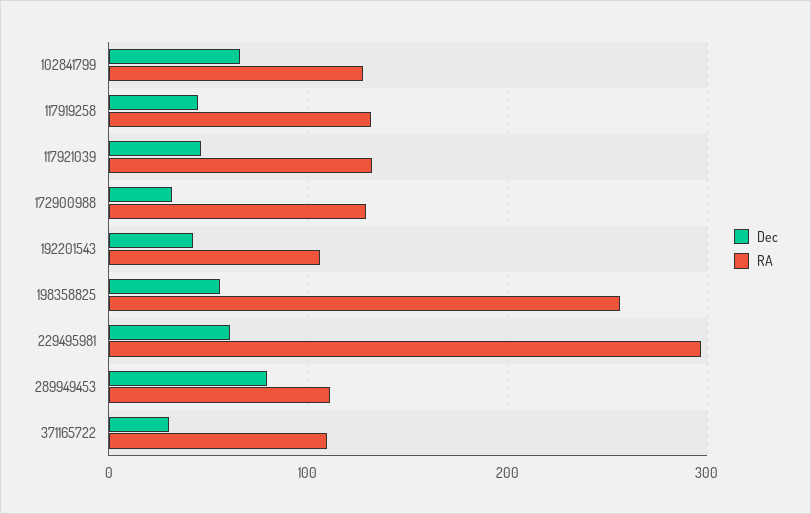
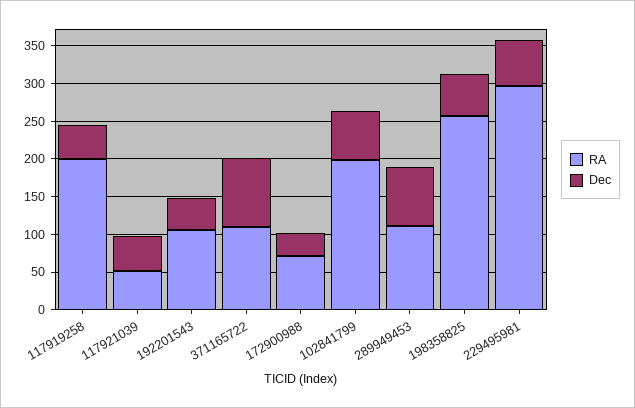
  {
    "Dec": {
      "102841799": 70,
      "117919258": 40,
      "117921039": 50,
      "172900988": 30,
      "192201543": 40,
      "198358825": 60,
      "229495981": 60,
      "289949453": 80,
-     "371165722": 30
+     "371165722": 100
    },
    "RA": {
-     "102841799": 130,
+     "102841799": 200,
-     "117919258": 130,
+     "117919258": 200,
-     "117921039": 130,
+     "117921039": 50,
-     "172900988": 130,
+     "172900988": 75,
      "192201543": 110,
      "198358825": 260,
      "229495981": 300,
      "289949453": 110,
      "371165722": 110
    }
  }

